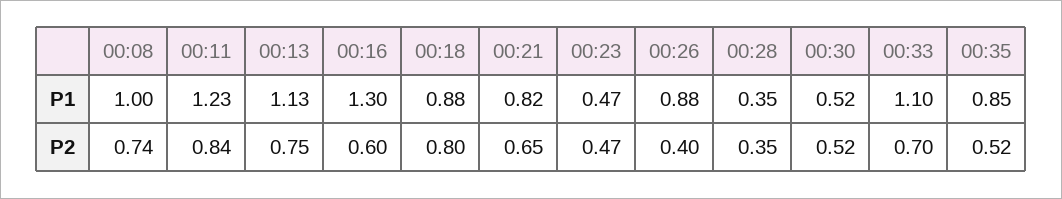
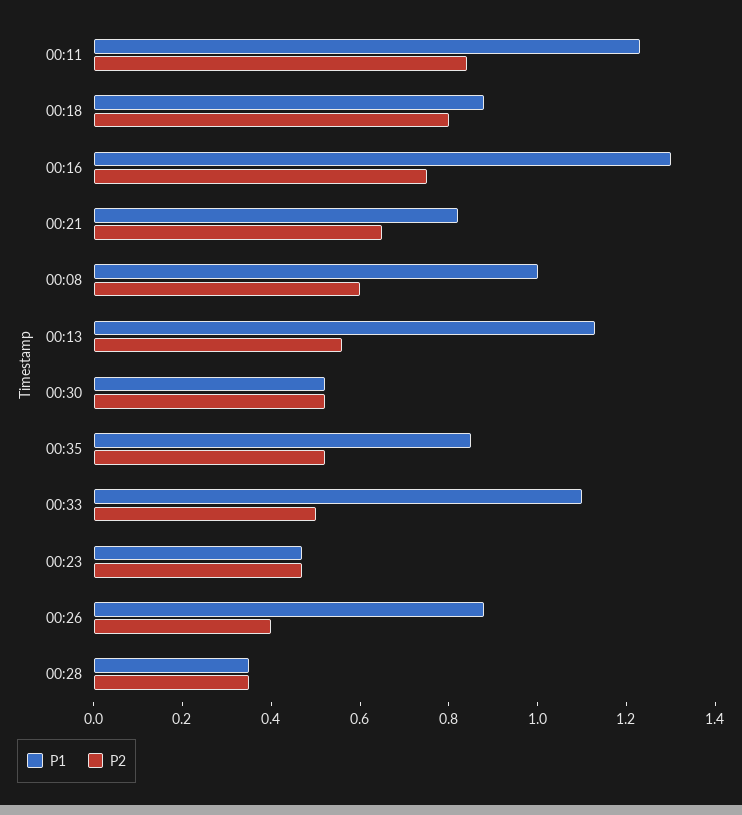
  {
    "P1": {
      "00:08": 1,
      "00:11": 1.23,
      "00:13": 1.13,
      "00:16": 1.3,
      "00:18": 0.88,
      "00:21": 0.82,
      "00:23": 0.47,
      "00:26": 0.88,
      "00:28": 0.35,
      "00:30": 0.52,
      "00:33": 1.1,
      "00:35": 0.85
    },
    "P2": {
-     "00:08": 0.74,
+     "00:08": 0.6,
      "00:11": 0.84,
-     "00:13": 0.75,
+     "00:13": 0.55,
-     "00:16": 0.6,
+     "00:16": 0.75,
      "00:18": 0.8,
      "00:21": 0.65,
      "00:23": 0.47,
      "00:26": 0.4,
      "00:28": 0.35,
      "00:30": 0.52,
-     "00:33": 0.7,
+     "00:33": 0.5,
      "00:35": 0.52
    }
  }

